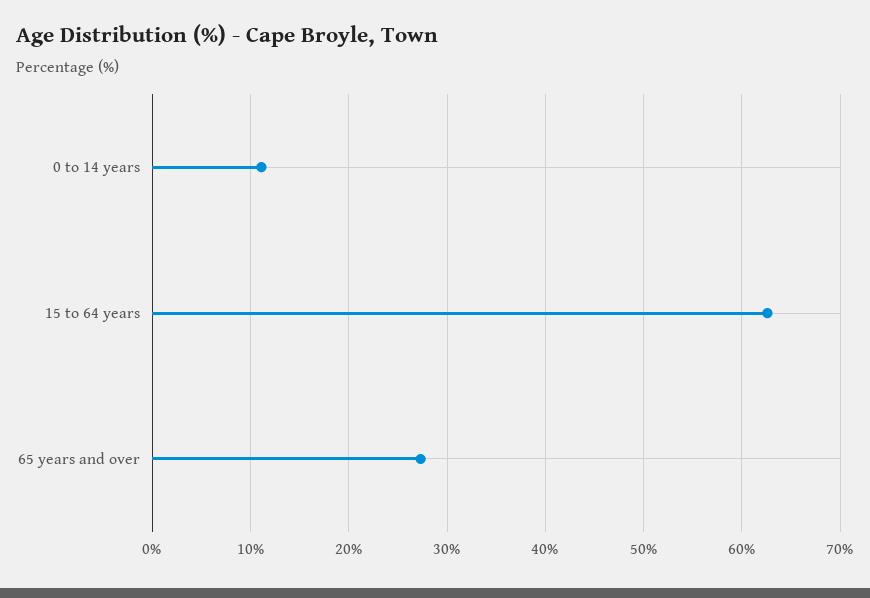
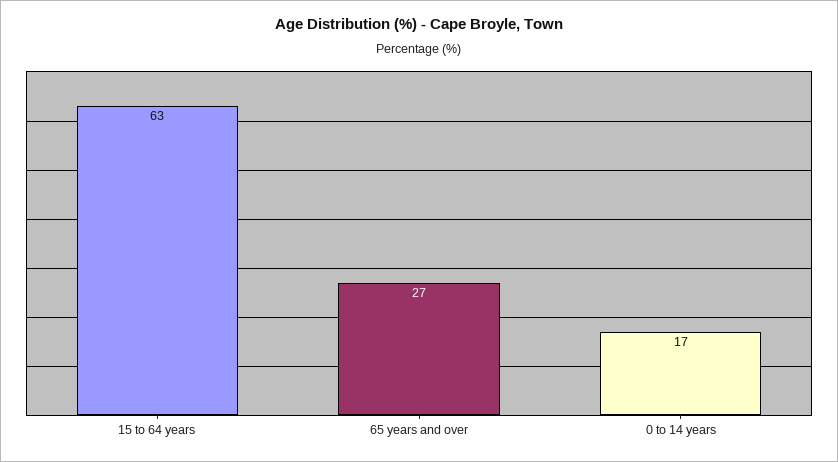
  {
-   "0 to 14 years": 11,
+   "0 to 14 years": 17,
    "15 to 64 years": 63,
    "65 years and over": 27
  }

